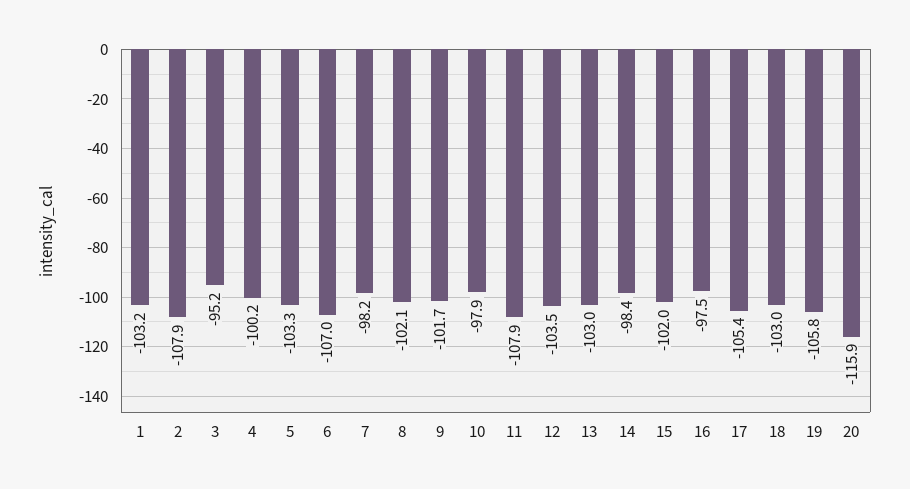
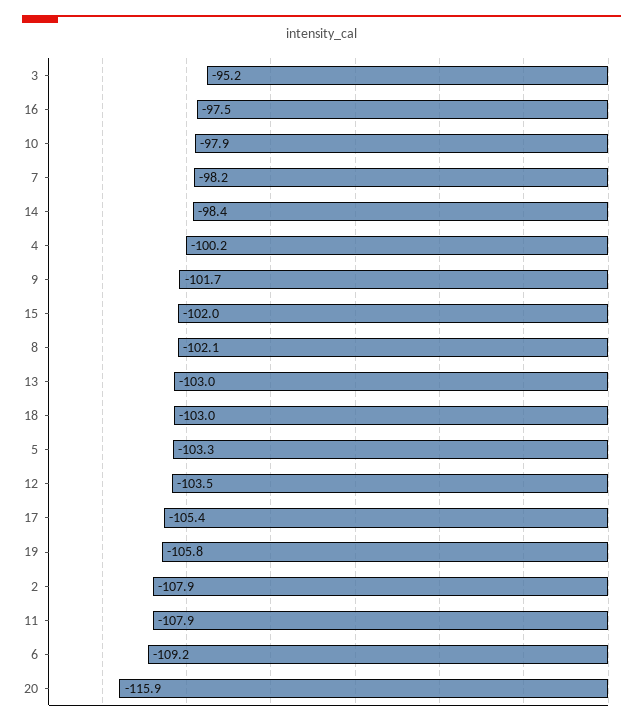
  {
-   "1": -103.2,
    "2": -107.9,
    "3": -95.2,
    "4": -100.2,
    "5": -103.3,
-   "6": -107,
+   "6": -109.2,
    "7": -98.2,
    "8": -102.1,
    "9": -101.7,
    "10": -97.9,
    "11": -107.9,
    "12": -103.5,
    "13": -103,
    "14": -98.4,
    "15": -102,
    "16": -97.5,
    "17": -105.4,
    "18": -103,
    "19": -105.8,
    "20": -115.9
  }

